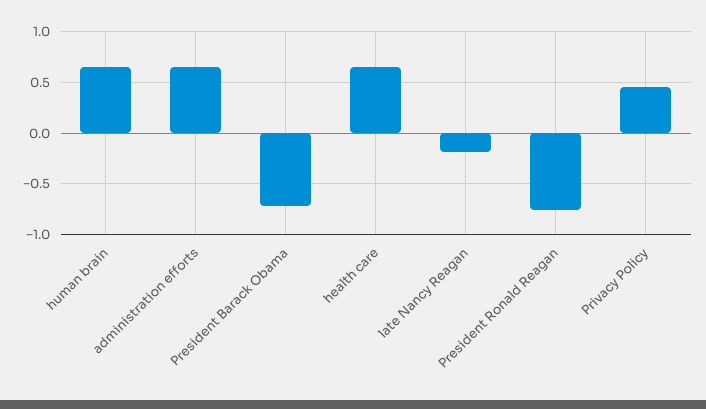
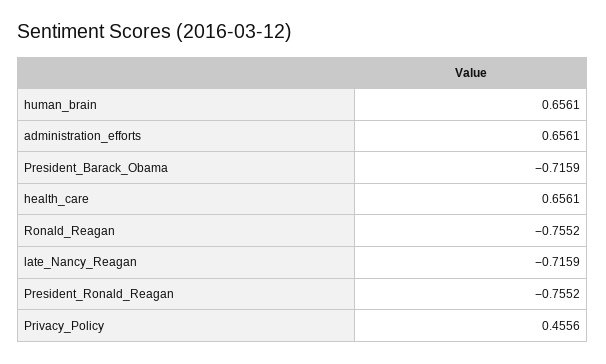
  {
    "human brain": 0.6561,
    "administration efforts": 0.6561,
    "President Barack Obama": -0.7159,
    "health care": 0.6561,
-   "late Nancy Reagan": -0.2,
+   "late Nancy Reagan": -0.7159,
    "President Ronald Reagan": -0.7552,
-   "Privacy Policy": 0.4556
+   "Privacy Policy": 0.4556,
+   "Ronald_Reagan": -0.7552
  }

